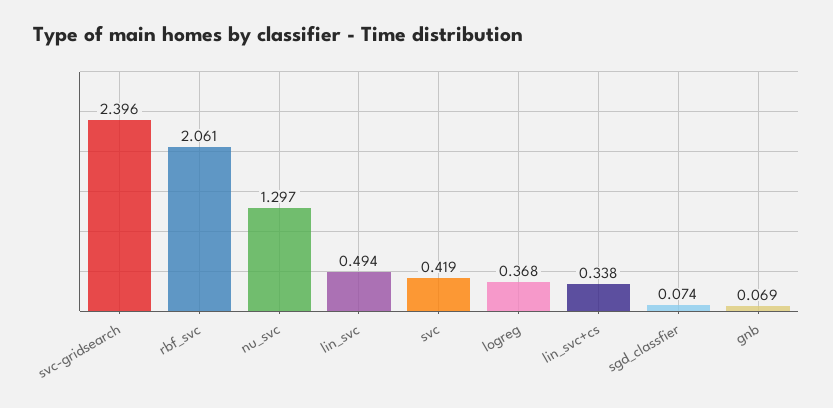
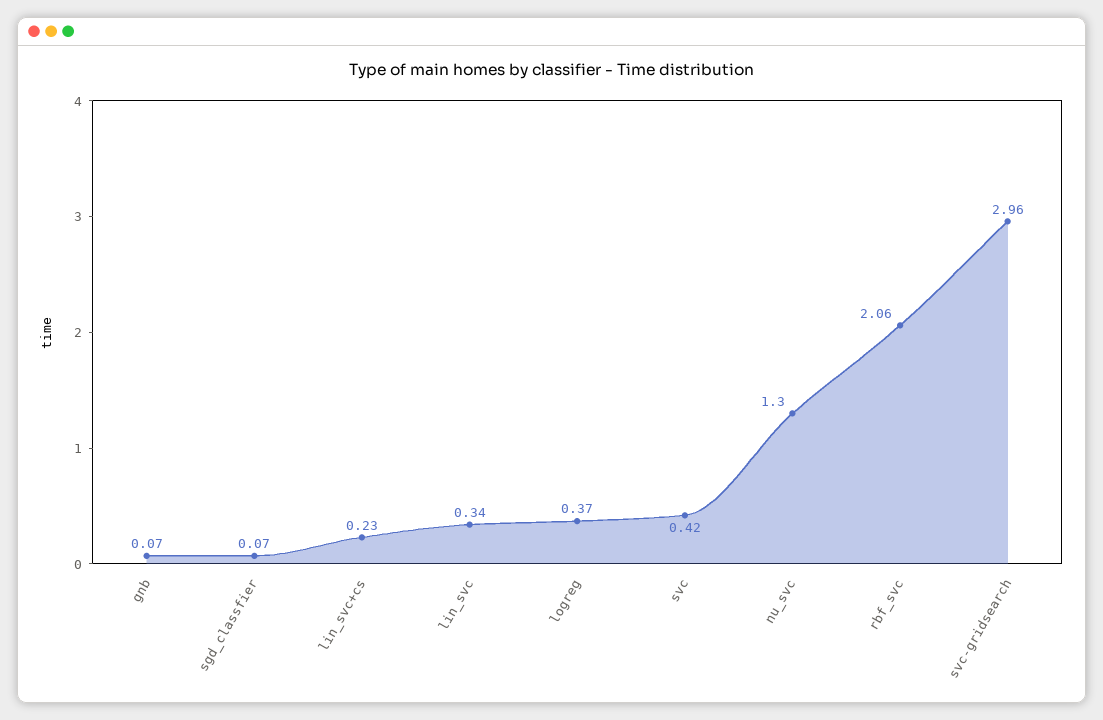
  {
-   "svc-gridsearch": 2.396,
+   "svc-gridsearch": 2.96,
    "rbf_svc": 2.061,
    "nu_svc": 1.297,
-   "lin_svc": 0.494,
+   "lin_svc": 0.34,
    "svc": 0.419,
    "logreg": 0.368,
-   "lin_svc+cs": 0.338,
+   "lin_svc+cs": 0.23,
    "sgd_classfier": 0.074,
    "gnb": 0.069
  }

